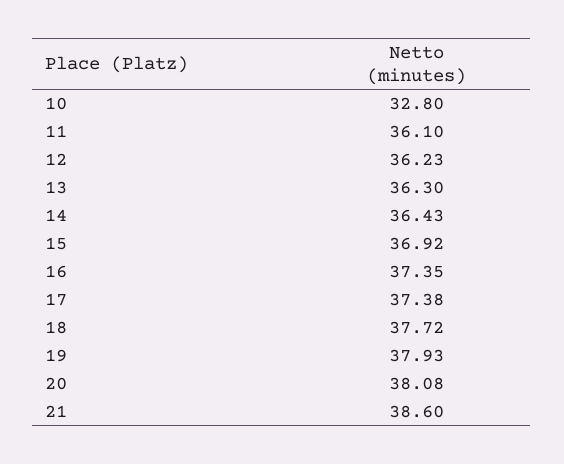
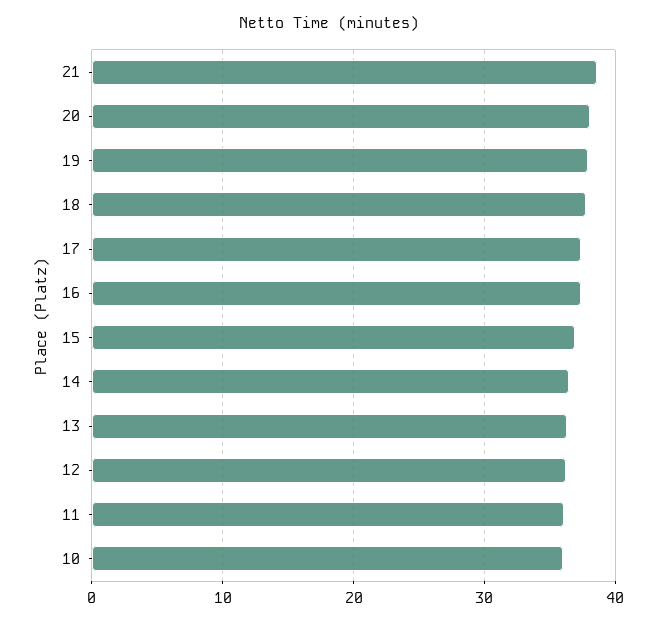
  {
-   "10": 32.8,
+   "10": 36,
    "11": 36.1,
    "12": 36.23,
    "13": 36.3,
    "14": 36.43,
    "15": 36.92,
    "16": 37.35,
    "17": 37.38,
    "18": 37.72,
    "19": 37.93,
    "20": 38.08,
    "21": 38.6
  }

